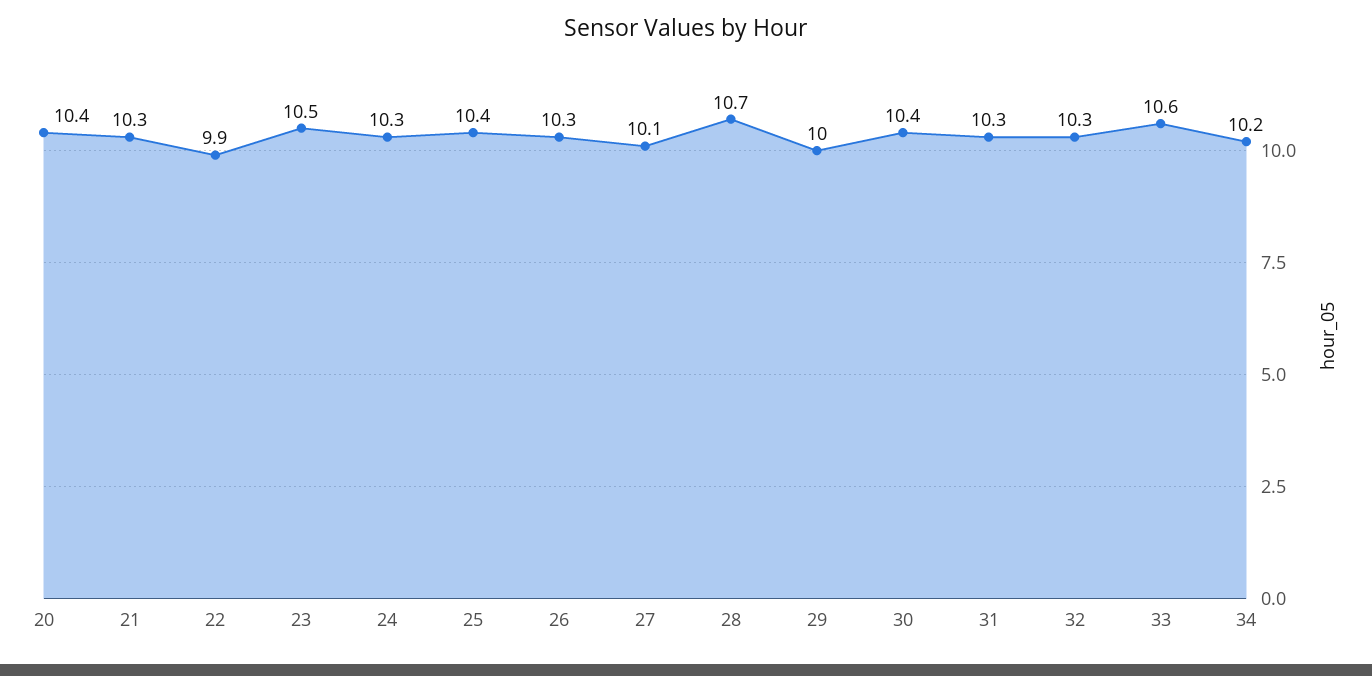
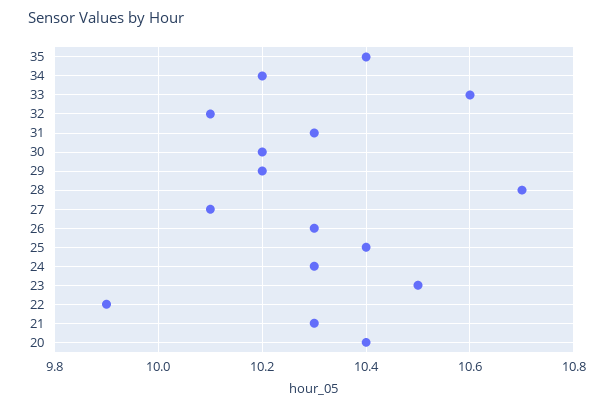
  {
    "20": 10.4,
    "21": 10.3,
    "22": 9.9,
    "23": 10.5,
    "24": 10.3,
    "25": 10.4,
    "26": 10.3,
    "27": 10.1,
    "28": 10.7,
-   "29": 10,
+   "29": 10.2,
-   "30": 10.4,
+   "30": 10.2,
    "31": 10.3,
-   "32": 10.3,
+   "32": 10.1,
    "33": 10.6,
-   "34": 10.2
+   "34": 10.2,
+   "35": 10.4
  }

